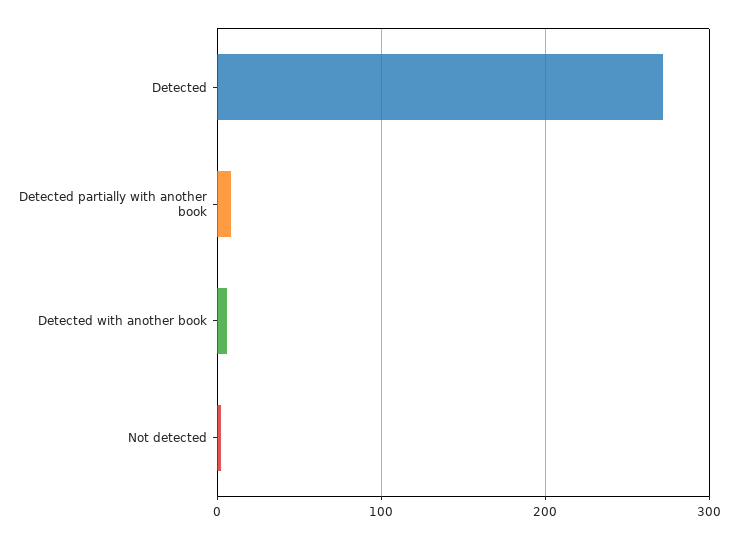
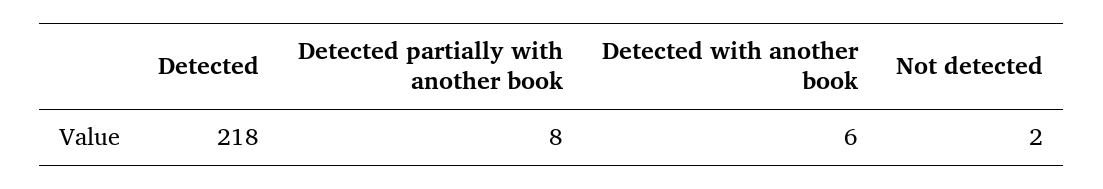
  {
-   "Detected": 270,
+   "Detected": 218,
    "Detected partially with another book": 8,
    "Detected with another book": 6,
    "Not detected": 2
  }

